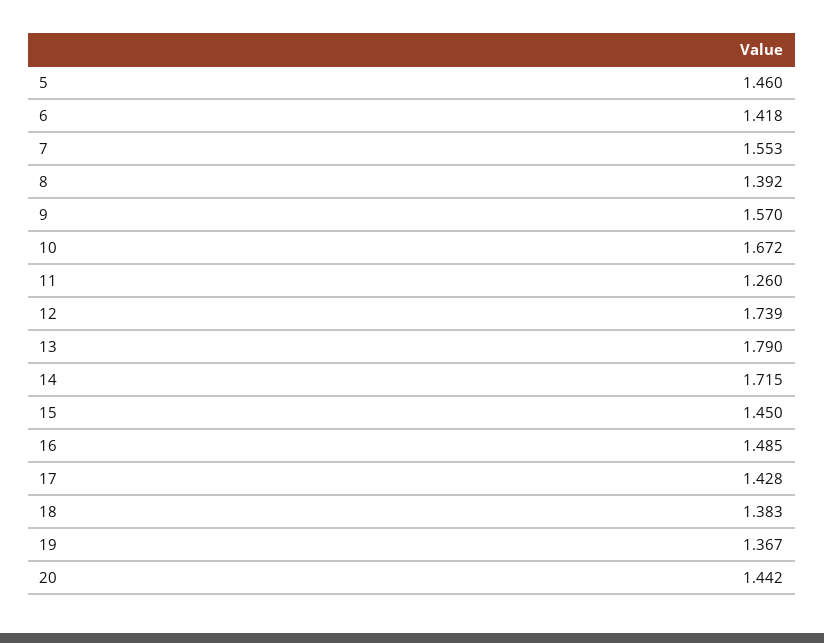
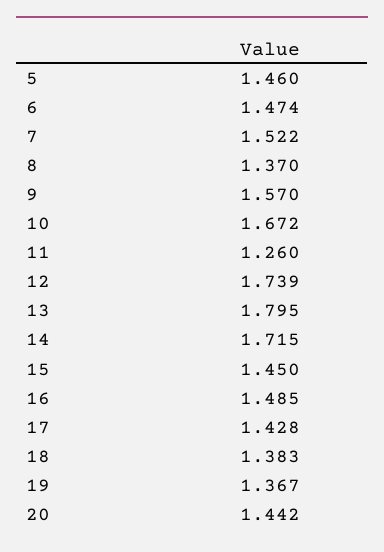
  {
    "5": 1.46,
-   "6": 1.418,
+   "6": 1.474,
-   "7": 1.553,
+   "7": 1.522,
-   "8": 1.392,
+   "8": 1.37,
    "9": 1.57,
    "10": 1.672,
    "11": 1.26,
    "12": 1.739,
-   "13": 1.79,
+   "13": 1.795,
    "14": 1.715,
    "15": 1.45,
    "16": 1.485,
    "17": 1.428,
    "18": 1.383,
    "19": 1.367,
    "20": 1.442
  }

